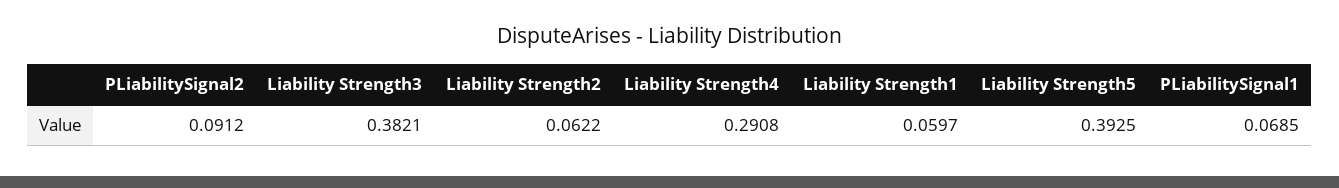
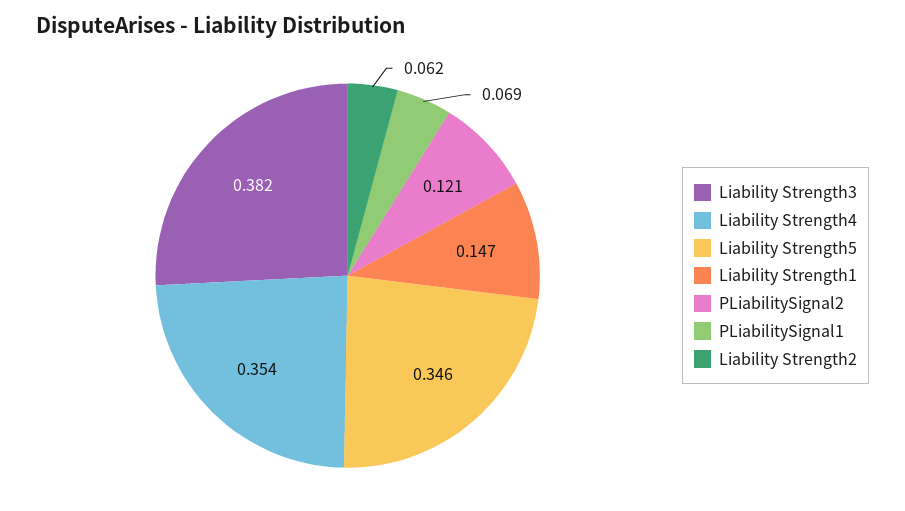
  {
-   "PLiabilitySignal2": 0.0912,
+   "PLiabilitySignal2": 0.121,
    "Liability Strength3": 0.3821,
    "Liability Strength2": 0.0622,
-   "Liability Strength4": 0.2908,
+   "Liability Strength4": 0.354,
-   "Liability Strength1": 0.0597,
+   "Liability Strength1": 0.147,
-   "Liability Strength5": 0.3925,
+   "Liability Strength5": 0.346,
    "PLiabilitySignal1": 0.0685
  }

